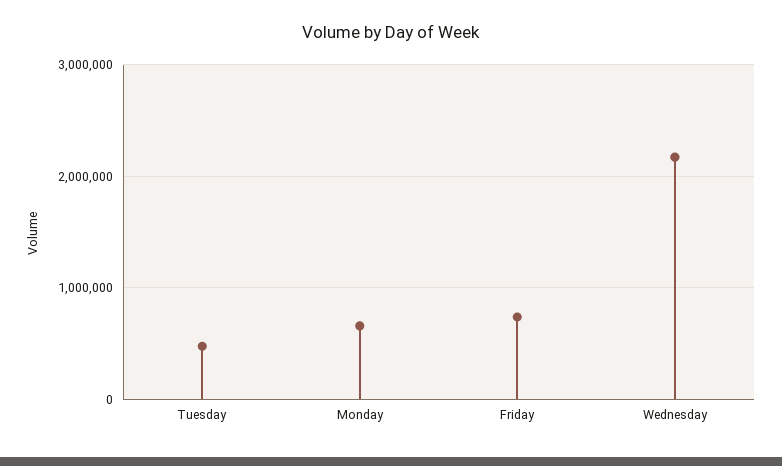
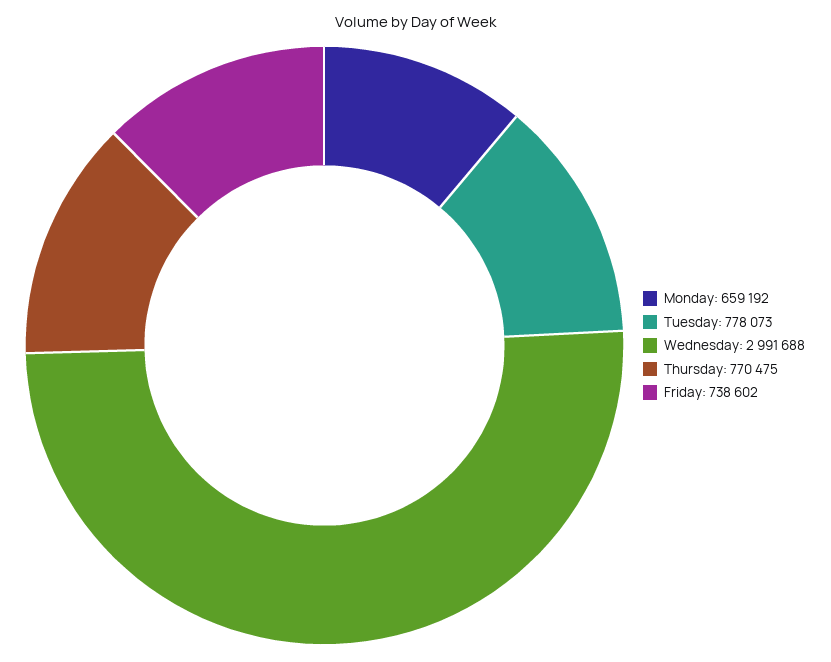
  {
-   "Tuesday": 500000,
+   "Tuesday": 778073,
    "Monday": 659192,
    "Friday": 738602,
-   "Wednesday": 2200000
+   "Wednesday": 2991688,
+   "Thursday": 770475
  }

